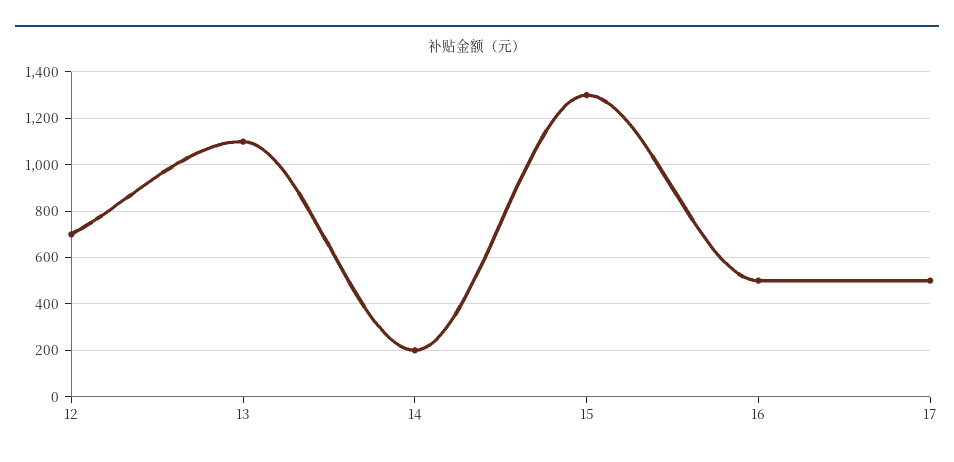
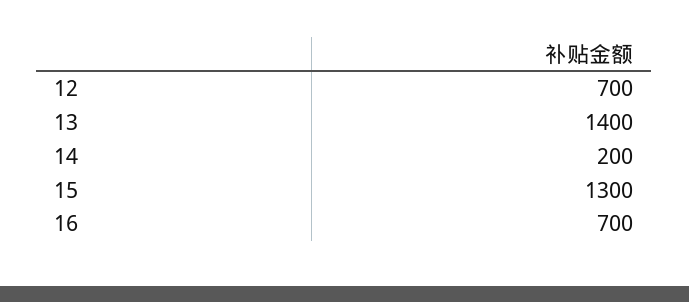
  {
    "12": 700,
-   "13": 1100,
+   "13": 1400,
    "14": 200,
    "15": 1300,
-   "16": 500,
+   "16": 700
-   "17": 500
  }

